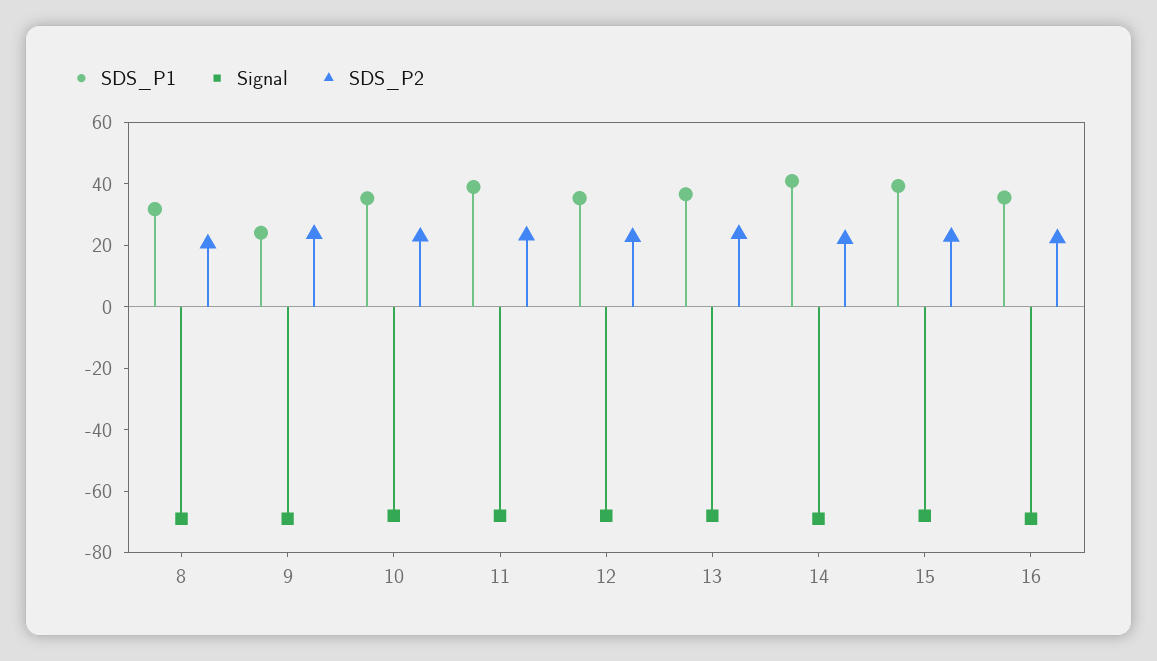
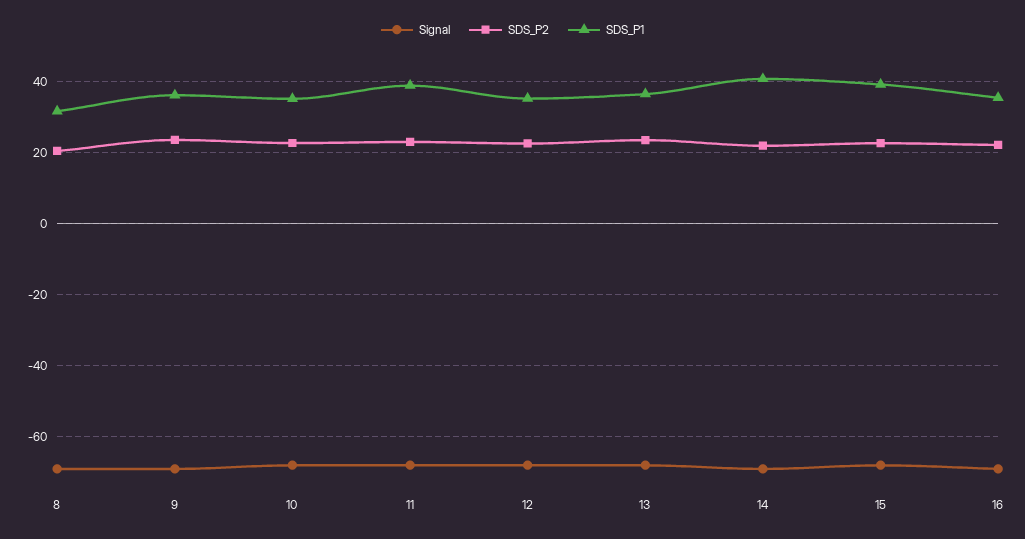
  {
    "SDS_P1": {
      "8": 32,
-     "9": 25,
+     "9": 36,
      "10": 36,
      "11": 38,
      "12": 36,
      "13": 36,
      "14": 40,
      "15": 40,
      "16": 36
    },
    "Signal": {
      "8": -70,
      "9": -70,
      "10": -68,
      "11": -68,
      "12": -68,
      "13": -68,
      "14": -70,
      "15": -68,
      "16": -70
    },
    "SDS_P2": {
      "8": 20,
      "9": 24,
      "10": 22,
      "11": 24,
      "12": 22,
      "13": 24,
      "14": 22,
      "15": 22,
      "16": 22
    }
  }

